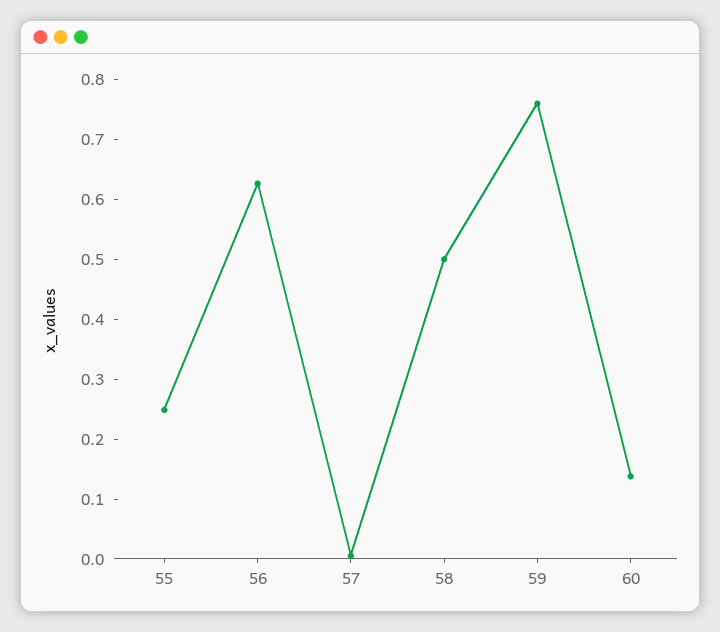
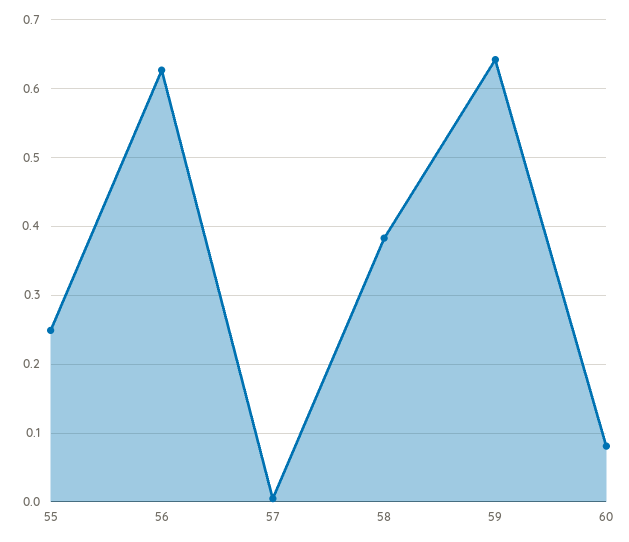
  {
    "55": 0.25,
    "56": 0.63,
    "57": 0.01,
-   "58": 0.5,
+   "58": 0.38,
-   "59": 0.76,
+   "59": 0.64,
-   "60": 0.14
+   "60": 0.08
  }

